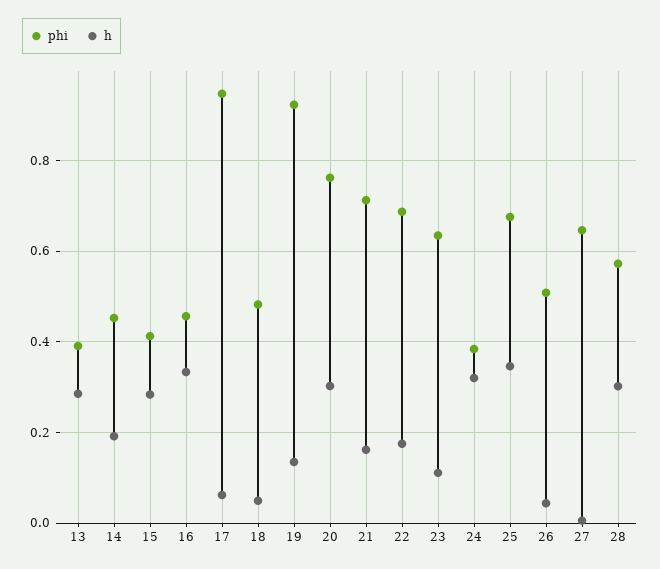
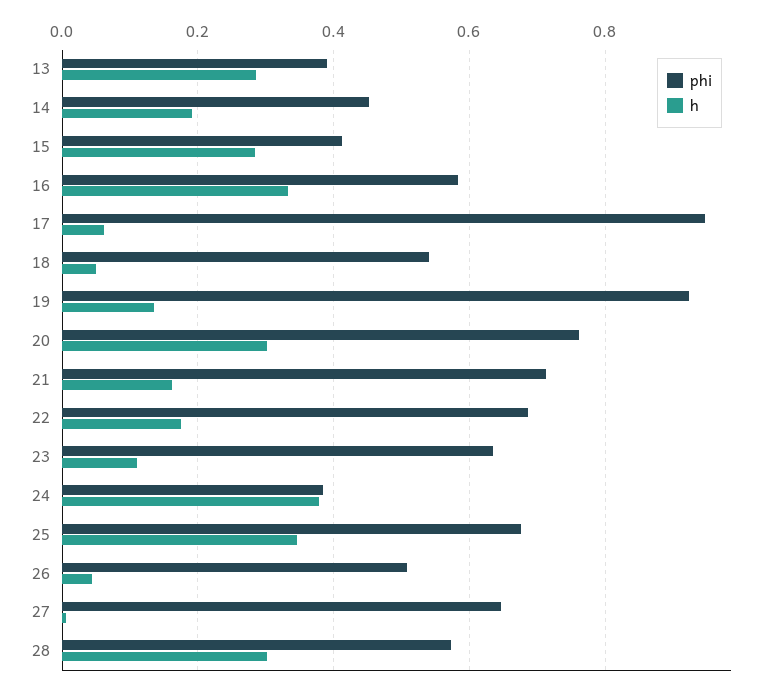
  {
    "phi": {
      "13": 0.4,
      "14": 0.46,
      "15": 0.42,
-     "16": 0.46,
+     "16": 0.58,
      "17": 0.94,
-     "18": 0.48,
+     "18": 0.54,
      "19": 0.92,
      "20": 0.76,
      "21": 0.72,
      "22": 0.68,
      "23": 0.64,
      "24": 0.38,
      "25": 0.68,
      "26": 0.5,
      "27": 0.64,
      "28": 0.58
    },
    "h": {
      "13": 0.28,
      "14": 0.2,
      "15": 0.28,
      "16": 0.34,
      "17": 0.06,
      "18": 0.04,
      "19": 0.14,
      "20": 0.3,
      "21": 0.16,
      "22": 0.18,
      "23": 0.12,
-     "24": 0.32,
+     "24": 0.38,
      "25": 0.34,
      "26": 0.04,
      "27": 0,
      "28": 0.3
    }
  }

